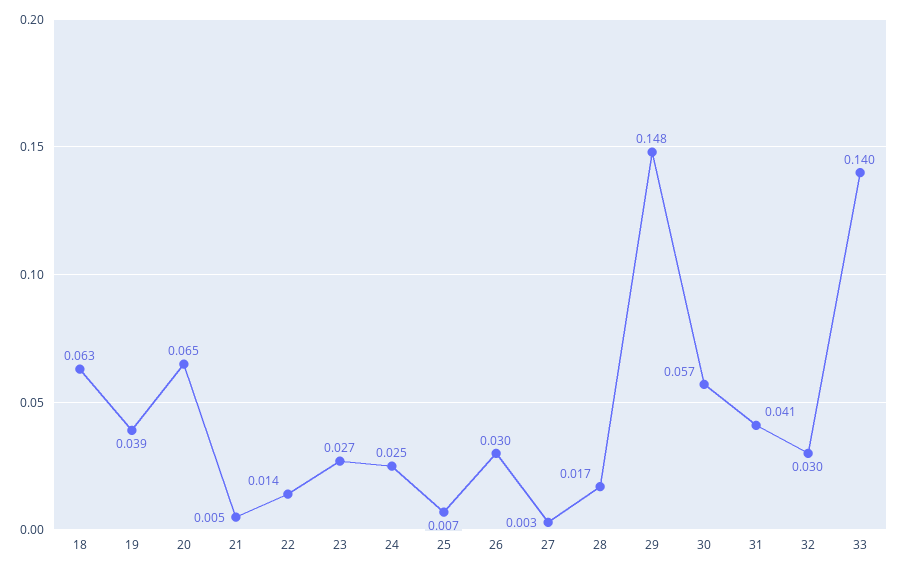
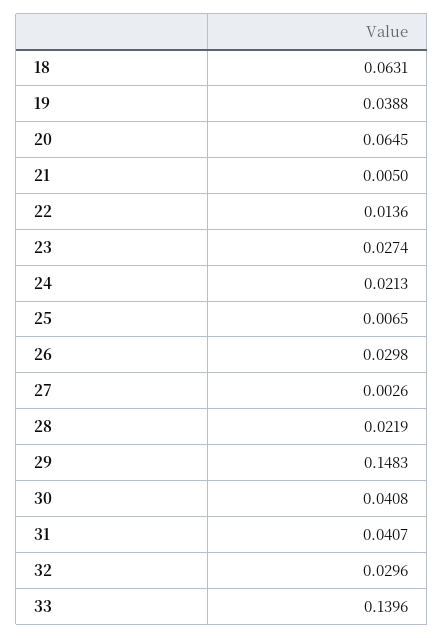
  {
    "18": 0.0631,
    "19": 0.0388,
    "20": 0.0645,
    "21": 0.005,
    "22": 0.0136,
    "23": 0.0274,
-   "24": 0.025,
+   "24": 0.0213,
    "25": 0.0065,
    "26": 0.0298,
    "27": 0.0026,
-   "28": 0.017,
+   "28": 0.0219,
    "29": 0.1483,
-   "30": 0.057,
+   "30": 0.0408,
    "31": 0.0407,
    "32": 0.0296,
    "33": 0.1396
  }

